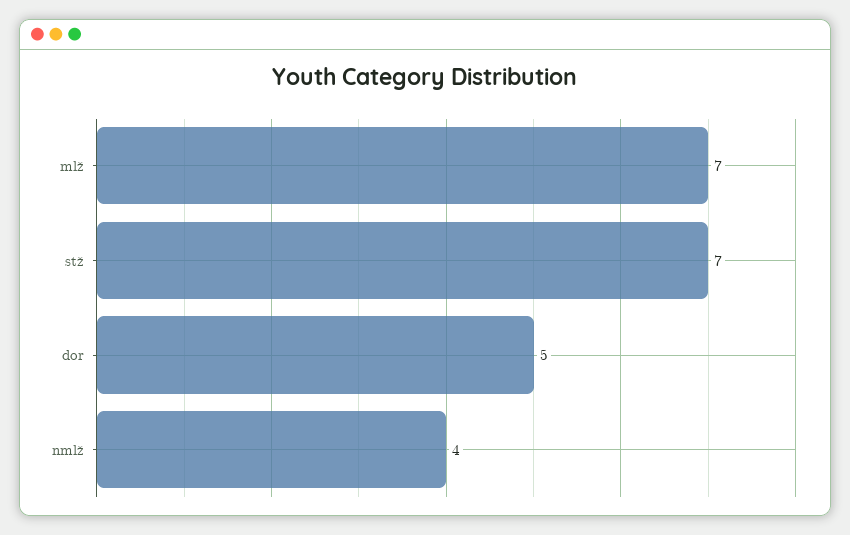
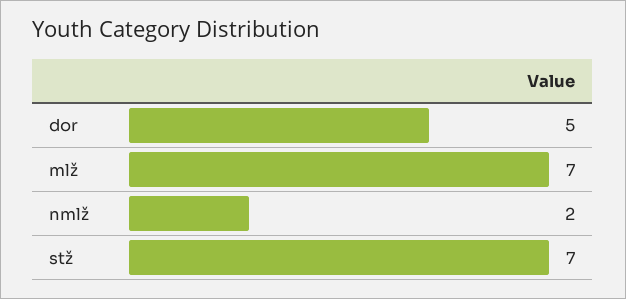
  {
    "mlž": 7,
    "stž": 7,
    "dor": 5,
-   "nmlž": 4
+   "nmlž": 2
  }

